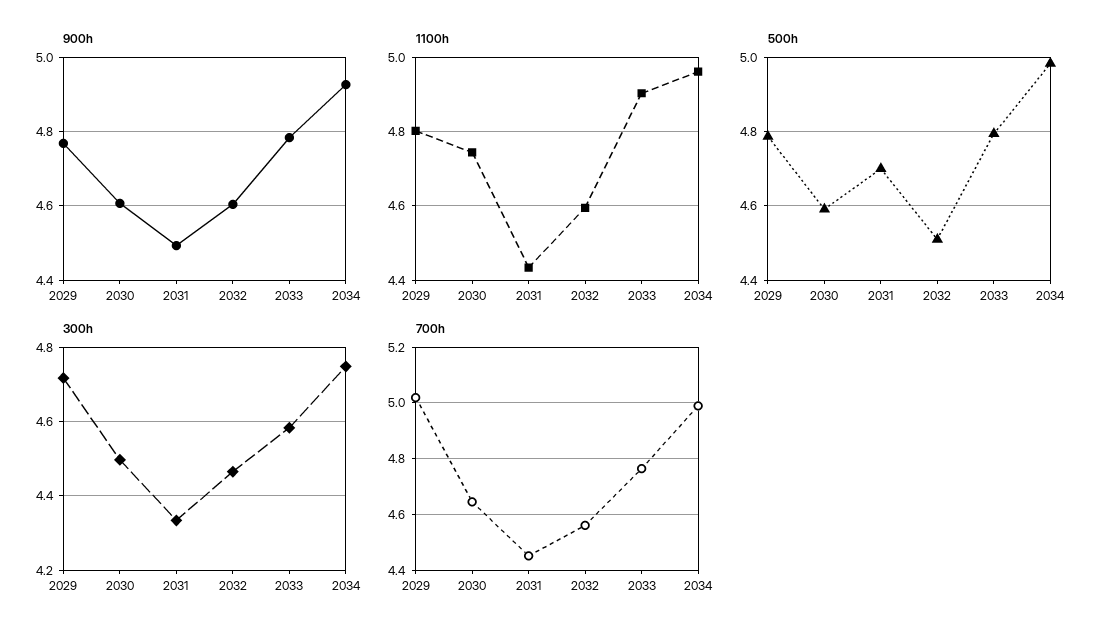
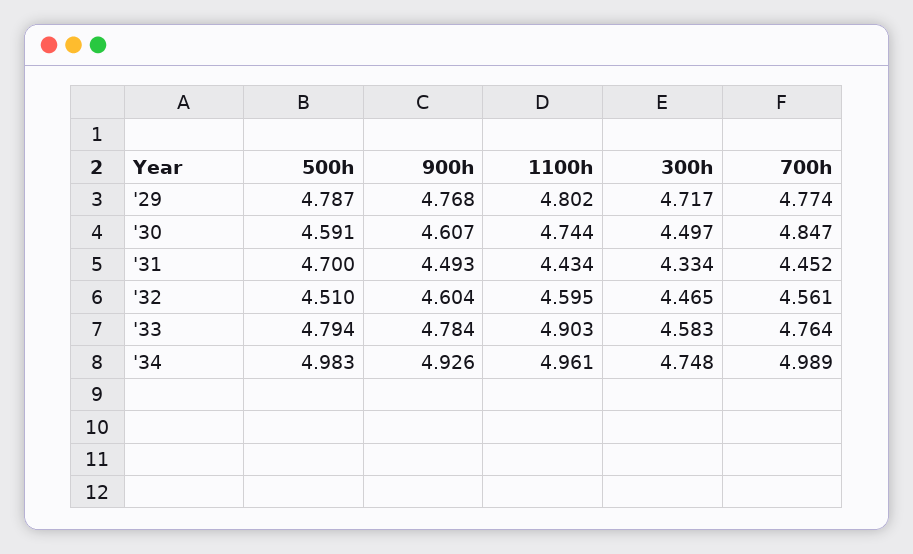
  {
    "900h": {
      "2029": 4.768,
      "2030": 4.607,
      "2031": 4.493,
      "2032": 4.604,
      "2033": 4.784,
      "2034": 4.926
    },
    "1100h": {
      "2029": 4.802,
      "2030": 4.744,
      "2031": 4.434,
      "2032": 4.595,
      "2033": 4.903,
      "2034": 4.961
    },
    "500h": {
      "2029": 4.787,
      "2030": 4.591,
      "2031": 4.7,
      "2032": 4.51,
      "2033": 4.794,
      "2034": 4.983
    },
    "300h": {
      "2029": 4.717,
      "2030": 4.497,
      "2031": 4.334,
      "2032": 4.465,
      "2033": 4.583,
      "2034": 4.748
    },
    "700h": {
-     "2029": 5.025,
+     "2029": 4.774,
-     "2030": 4.65,
+     "2030": 4.847,
      "2031": 4.452,
      "2032": 4.561,
      "2033": 4.764,
      "2034": 4.989
    }
  }

